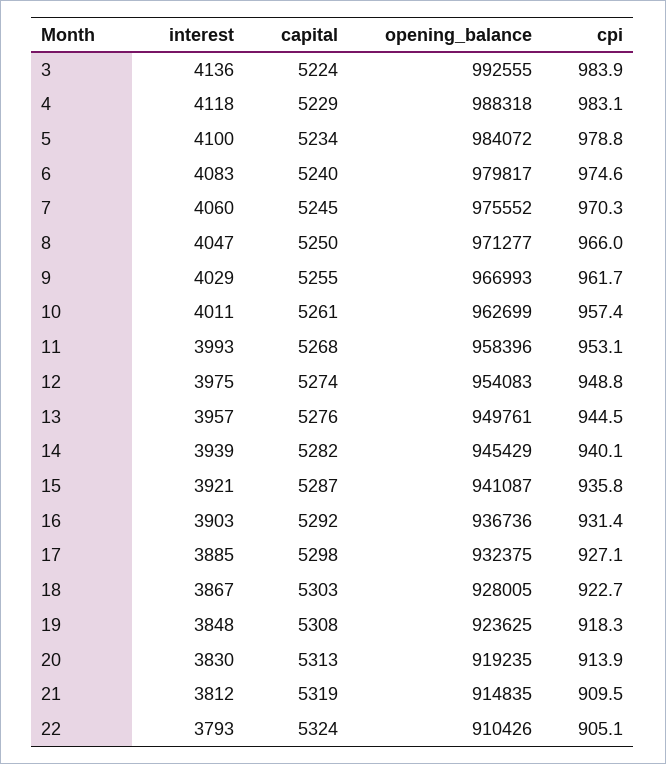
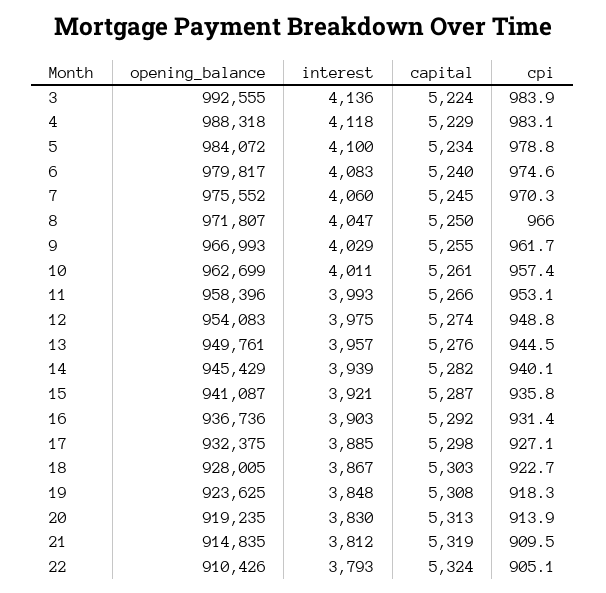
  {
    "interest": {
      "3": 4136,
      "4": 4118,
      "5": 4100,
      "6": 4083,
      "7": 4060,
      "8": 4047,
      "9": 4029,
      "10": 4011,
      "11": 3993,
      "12": 3975,
      "13": 3957,
      "14": 3939,
      "15": 3921,
      "16": 3903,
      "17": 3885,
      "18": 3867,
      "19": 3848,
      "20": 3830,
      "21": 3812,
      "22": 3793
    },
    "capital": {
      "3": 5224,
      "4": 5229,
      "5": 5234,
      "6": 5240,
      "7": 5245,
      "8": 5250,
      "9": 5255,
      "10": 5261,
-     "11": 5268,
+     "11": 5266,
      "12": 5274,
      "13": 5276,
      "14": 5282,
      "15": 5287,
      "16": 5292,
      "17": 5298,
      "18": 5303,
      "19": 5308,
      "20": 5313,
      "21": 5319,
      "22": 5324
    },
    "opening_balance": {
      "3": 992555,
      "4": 988318,
      "5": 984072,
      "6": 979817,
      "7": 975552,
-     "8": 971277,
+     "8": 971807,
      "9": 966993,
      "10": 962699,
      "11": 958396,
      "12": 954083,
      "13": 949761,
      "14": 945429,
      "15": 941087,
      "16": 936736,
      "17": 932375,
      "18": 928005,
      "19": 923625,
      "20": 919235,
      "21": 914835,
      "22": 910426
    },
    "cpi": {
      "3": 983.9,
      "4": 983.1,
      "5": 978.8,
      "6": 974.6,
      "7": 970.3,
      "8": 966,
      "9": 961.7,
      "10": 957.4,
      "11": 953.1,
      "12": 948.8,
      "13": 944.5,
      "14": 940.1,
      "15": 935.8,
      "16": 931.4,
      "17": 927.1,
      "18": 922.7,
      "19": 918.3,
      "20": 913.9,
      "21": 909.5,
      "22": 905.1
    }
  }

